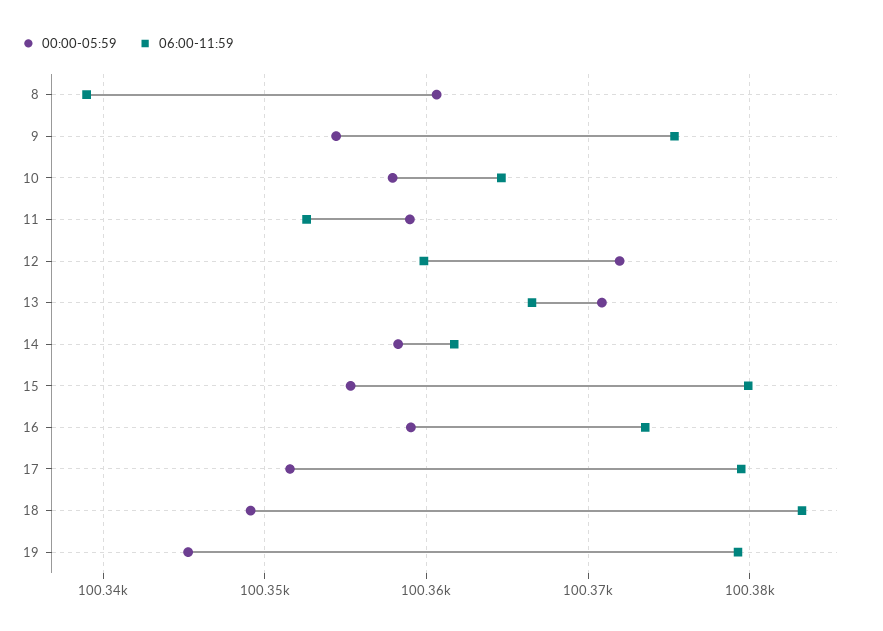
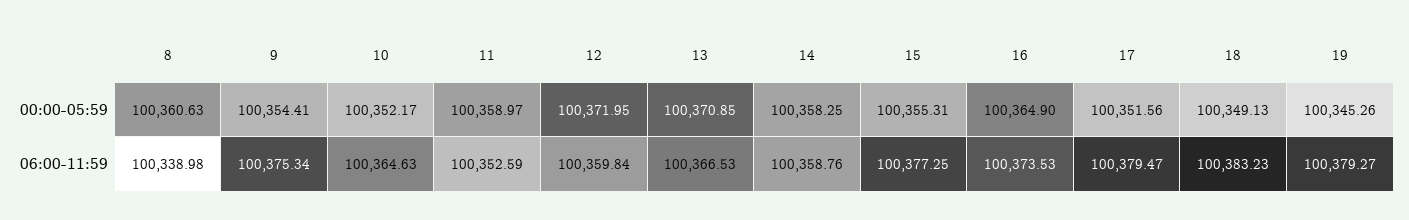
  {
    "00:00-05:59": {
      "8": 100360.63,
      "9": 100354.41,
-     "10": 100358,
+     "10": 100352.17,
      "11": 100358.97,
      "12": 100371.95,
      "13": 100370.85,
      "14": 100358.25,
      "15": 100355.31,
-     "16": 100359,
+     "16": 100364.9,
      "17": 100351.56,
      "18": 100349.13,
      "19": 100345.26
    },
    "06:00-11:59": {
      "8": 100338.98,
      "9": 100375.34,
      "10": 100364.63,
      "11": 100352.59,
      "12": 100359.84,
      "13": 100366.53,
-     "14": 100362,
+     "14": 100358.76,
-     "15": 100380,
+     "15": 100377.25,
      "16": 100373.53,
      "17": 100379.47,
      "18": 100383.23,
      "19": 100379.27
    }
  }

